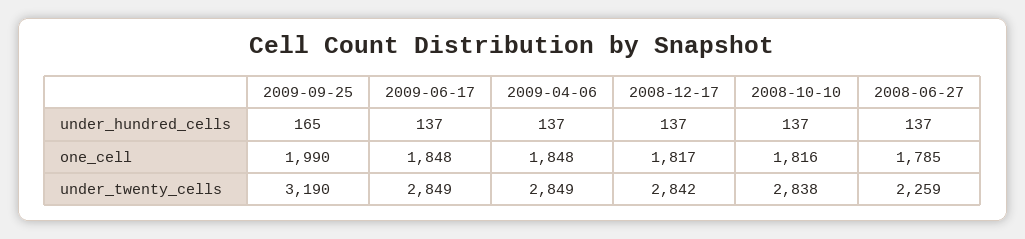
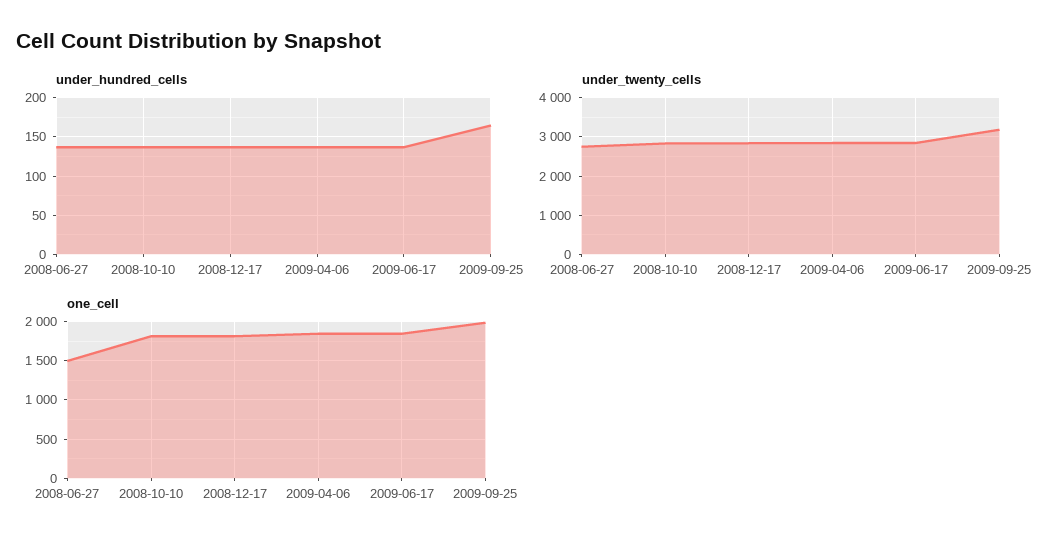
  {
    "under_hundred_cells": {
      "2009-09-25": 165,
      "2009-06-17": 137,
      "2009-04-06": 137,
      "2008-12-17": 137,
      "2008-10-10": 137,
      "2008-06-27": 137
    },
    "one_cell": {
      "2009-09-25": 1990,
      "2009-06-17": 1848,
      "2009-04-06": 1848,
      "2008-12-17": 1817,
      "2008-10-10": 1816,
-     "2008-06-27": 1785
+     "2008-06-27": 1500
    },
    "under_twenty_cells": {
      "2009-09-25": 3190,
      "2009-06-17": 2849,
      "2009-04-06": 2849,
      "2008-12-17": 2842,
      "2008-10-10": 2838,
-     "2008-06-27": 2259
+     "2008-06-27": 2800
    }
  }

